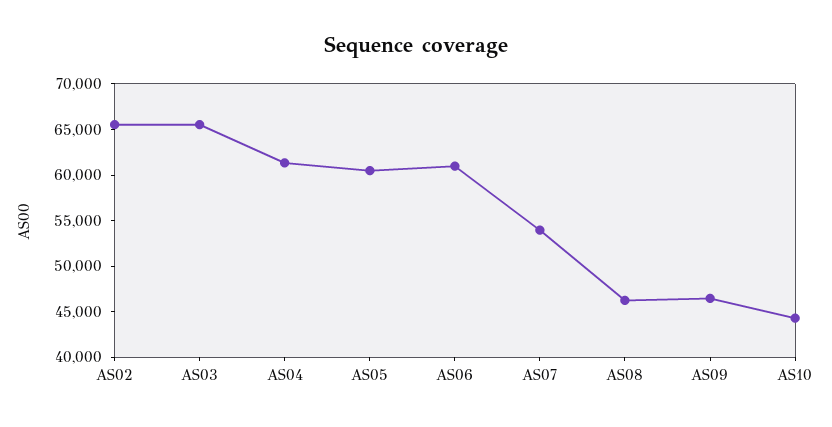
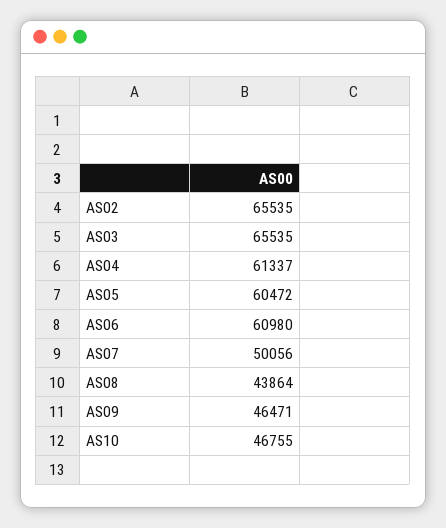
  {
    "AS02": 65535,
    "AS03": 65535,
    "AS04": 61337,
    "AS05": 60472,
    "AS06": 60980,
-   "AS07": 54000,
+   "AS07": 50056,
-   "AS08": 46000,
+   "AS08": 43864,
    "AS09": 46471,
-   "AS10": 44000
+   "AS10": 46755
  }

